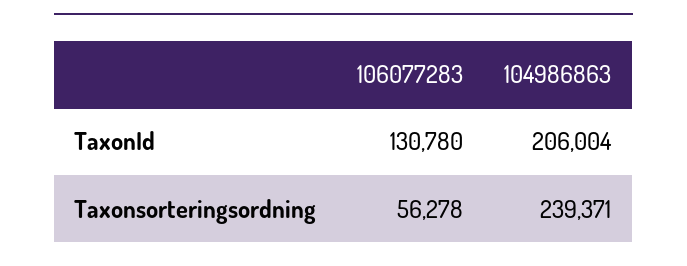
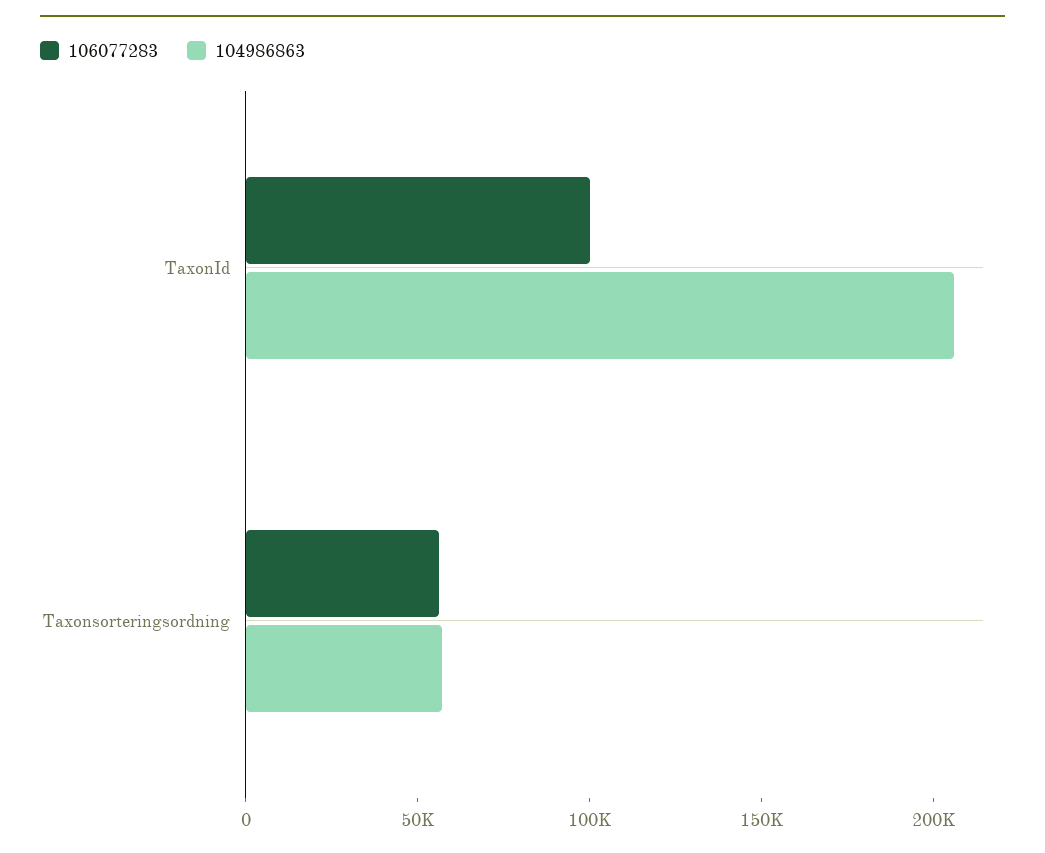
  {
    "106077283": {
-     "TaxonId": 130780,
+     "TaxonId": 100000,
      "Taxonsorteringsordning": 56278
    },
    "104986863": {
      "TaxonId": 206004,
-     "Taxonsorteringsordning": 239371
+     "Taxonsorteringsordning": 60000
    }
  }

